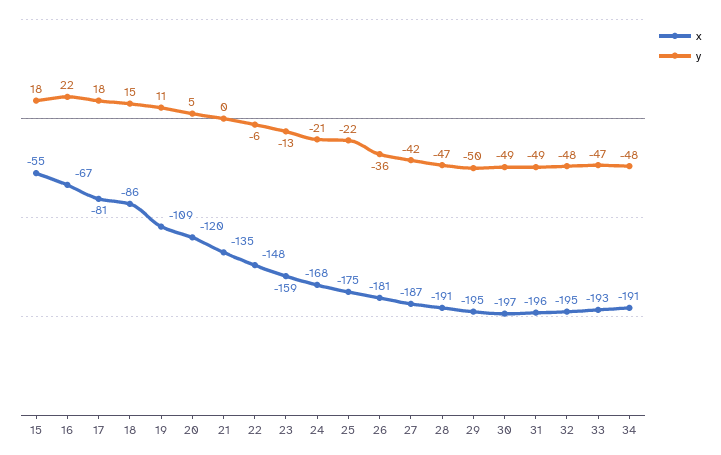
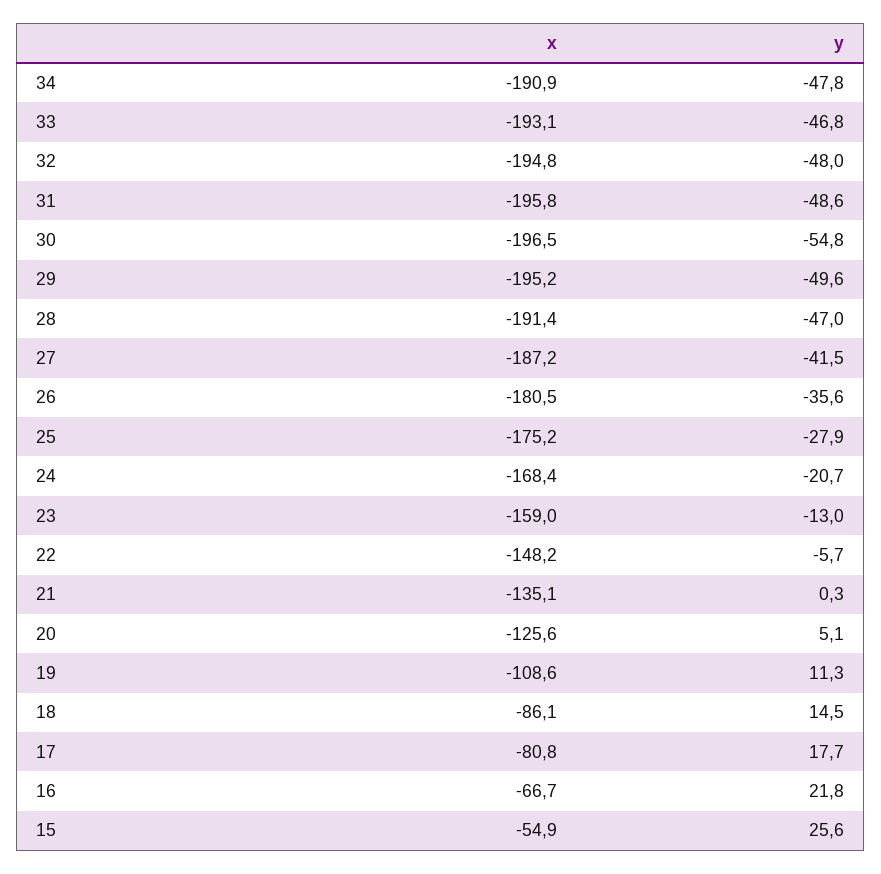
  {
    "x": {
      "15": -54.9,
      "16": -66.7,
      "17": -80.8,
      "18": -86.1,
      "19": -108.6,
-     "20": -120,
+     "20": -125.6,
      "21": -135.1,
      "22": -148.2,
      "23": -159,
      "24": -168.4,
      "25": -175.2,
      "26": -180.5,
      "27": -187.2,
      "28": -191.4,
      "29": -195.2,
      "30": -196.5,
      "31": -195.8,
      "32": -194.8,
      "33": -193.1,
      "34": -190.9
    },
    "y": {
-     "15": 18,
+     "15": 25.6,
      "16": 21.8,
      "17": 17.7,
      "18": 14.5,
      "19": 11.3,
      "20": 5.1,
      "21": 0.3,
      "22": -5.7,
      "23": -13,
      "24": -20.7,
-     "25": -22,
+     "25": -27.9,
      "26": -35.6,
      "27": -41.5,
      "28": -47,
      "29": -49.6,
-     "30": -49,
+     "30": -54.8,
      "31": -48.6,
      "32": -48,
      "33": -46.8,
      "34": -47.8
    }
  }

